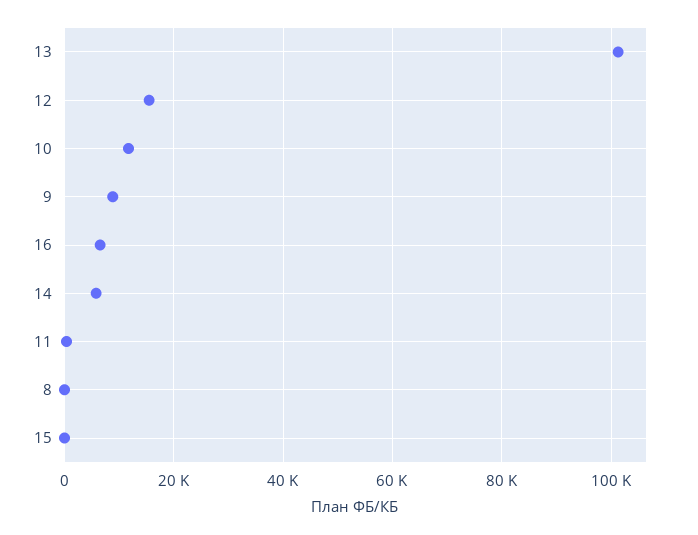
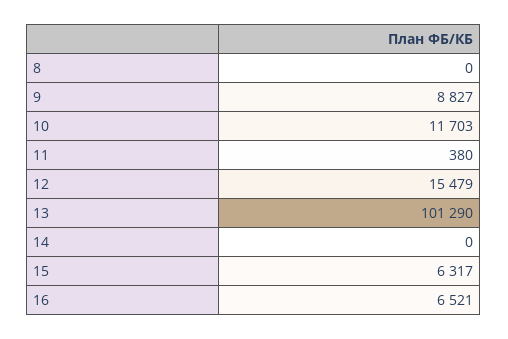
  {
    "13": 101290,
    "12": 15479,
    "10": 11703,
    "9": 8827,
    "16": 6521,
-   "14": 6000,
+   "14": 0,
    "11": 380,
    "8": 0,
-   "15": 0
+   "15": 6317
  }

